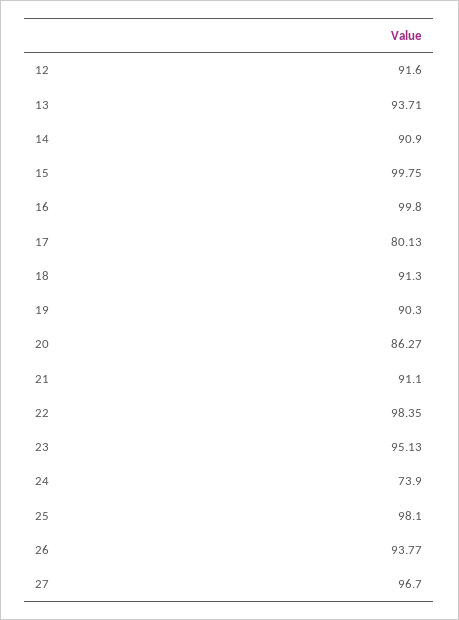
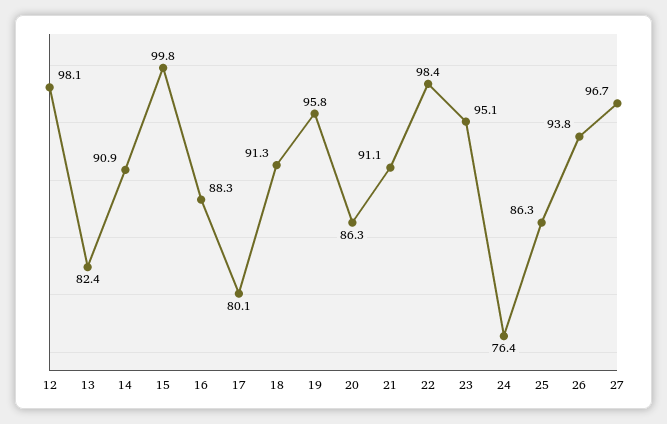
  {
-   "12": 91.6,
+   "12": 98.1,
-   "13": 93.71,
+   "13": 82.4,
    "14": 90.9,
    "15": 99.75,
-   "16": 99.8,
+   "16": 88.3,
    "17": 80.13,
    "18": 91.3,
-   "19": 90.3,
+   "19": 95.8,
    "20": 86.27,
    "21": 91.1,
    "22": 98.35,
    "23": 95.13,
-   "24": 73.9,
+   "24": 76.4,
-   "25": 98.1,
+   "25": 86.3,
    "26": 93.77,
    "27": 96.7
  }

